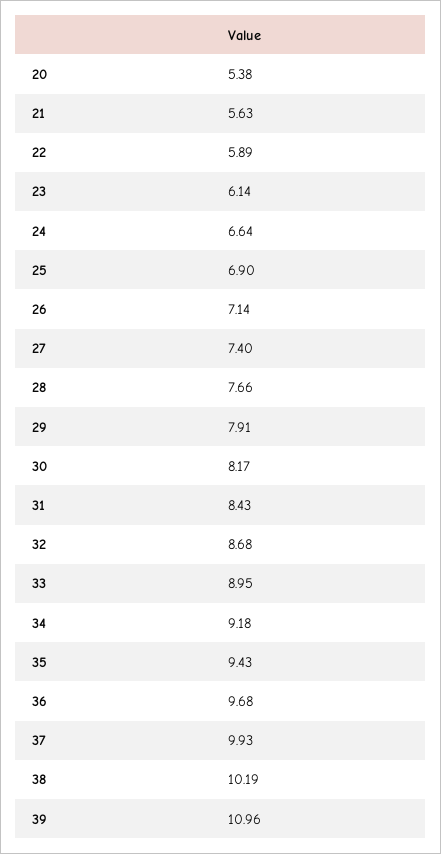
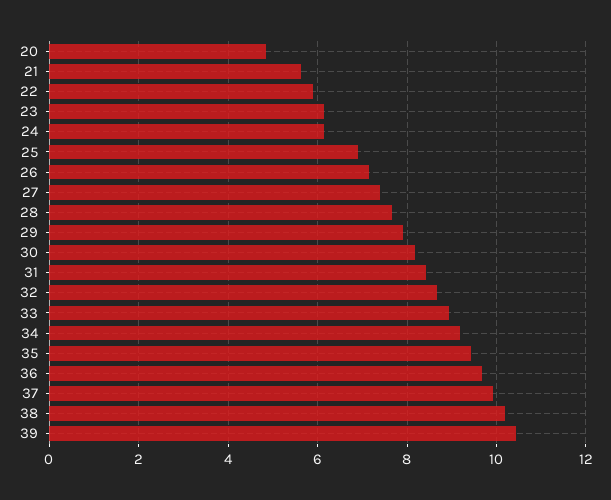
  {
-   "20": 5.38,
+   "20": 4.8,
    "21": 5.63,
    "22": 5.89,
    "23": 6.14,
-   "24": 6.64,
+   "24": 6.2,
    "25": 6.9,
    "26": 7.14,
    "27": 7.4,
    "28": 7.66,
    "29": 7.91,
    "30": 8.17,
    "31": 8.43,
    "32": 8.68,
    "33": 8.95,
    "34": 9.18,
    "35": 9.43,
    "36": 9.68,
    "37": 9.93,
    "38": 10.19,
-   "39": 10.96
+   "39": 10.4
  }

